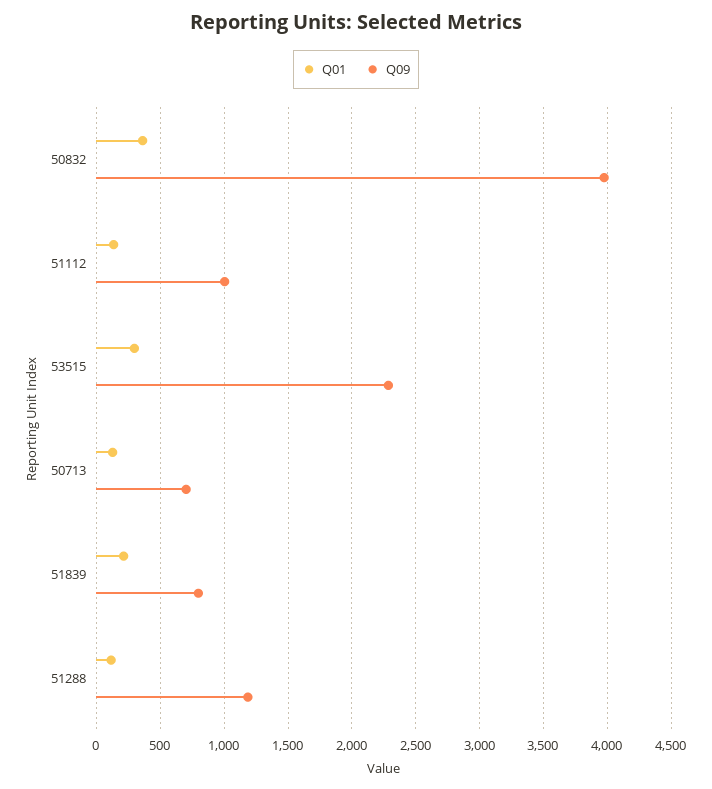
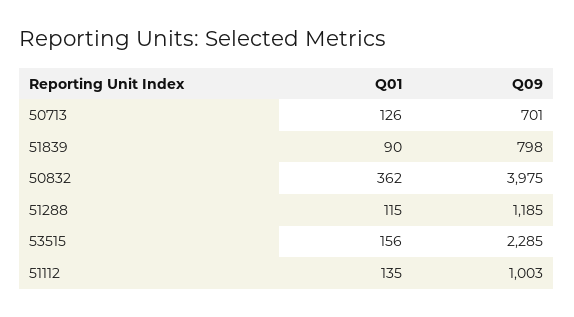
  {
    "Q01": {
      "50832": 362,
      "51112": 135,
-     "53515": 300,
+     "53515": 156,
      "50713": 126,
-     "51839": 200,
+     "51839": 90,
      "51288": 115
    },
    "Q09": {
      "50832": 3975,
      "51112": 1003,
      "53515": 2285,
      "50713": 701,
      "51839": 798,
      "51288": 1185
    }
  }

